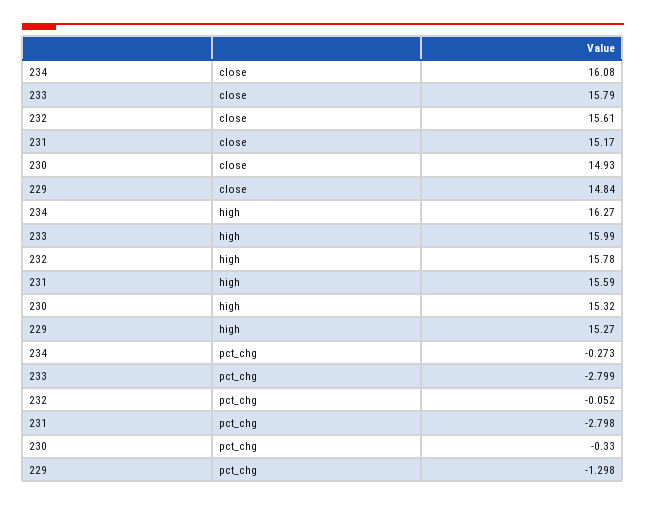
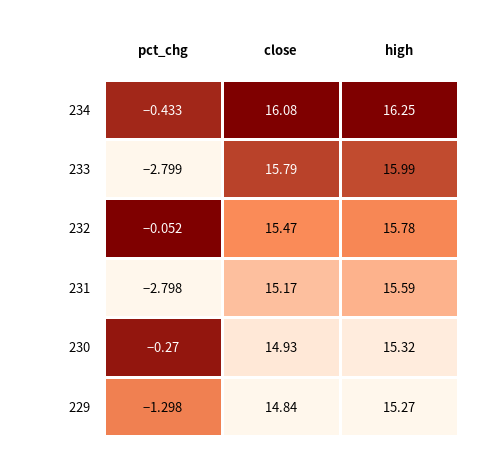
  {
    "234": {
      "close": 16.08,
-     "high": 16.27,
+     "high": 16.25,
-     "pct_chg": -0.273
+     "pct_chg": -0.433
    },
    "233": {
      "close": 15.79,
      "high": 15.99,
      "pct_chg": -2.799
    },
    "232": {
-     "close": 15.61,
+     "close": 15.47,
      "high": 15.78,
      "pct_chg": -0.052
    },
    "231": {
      "close": 15.17,
      "high": 15.59,
      "pct_chg": -2.798
    },
    "230": {
      "close": 14.93,
      "high": 15.32,
-     "pct_chg": -0.33
+     "pct_chg": -0.27
    },
    "229": {
      "close": 14.84,
      "high": 15.27,
      "pct_chg": -1.298
    }
  }

